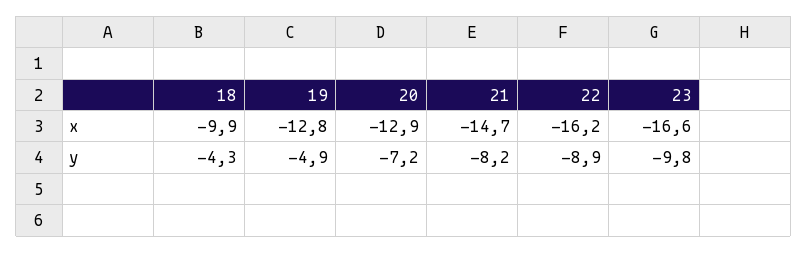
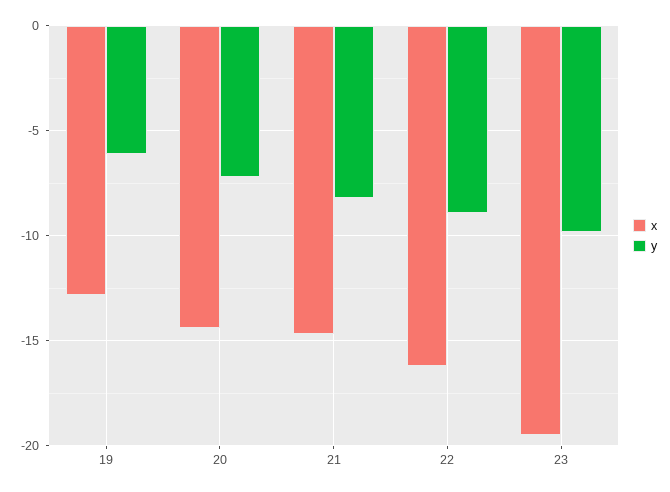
  {
    "x": {
-     "18": -9.9,
      "19": -12.8,
-     "20": -12.9,
+     "20": -14.5,
      "21": -14.7,
      "22": -16.2,
-     "23": -16.6
+     "23": -19.5
    },
    "y": {
-     "18": -4.3,
-     "19": -4.9,
+     "19": -6,
      "20": -7.2,
      "21": -8.2,
      "22": -8.9,
      "23": -9.8
    }
  }

